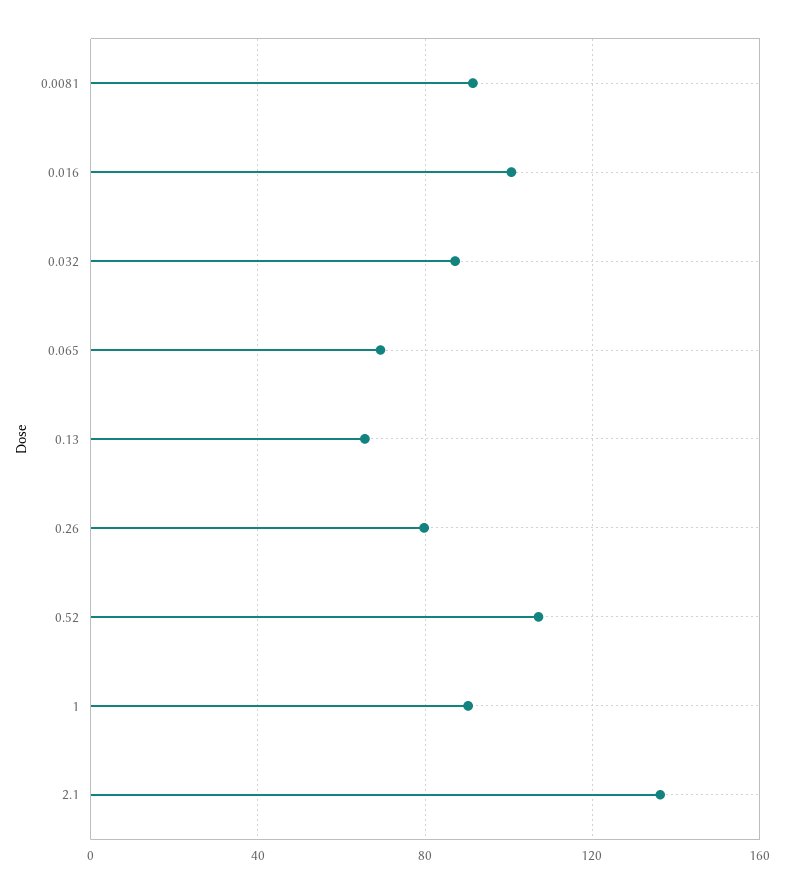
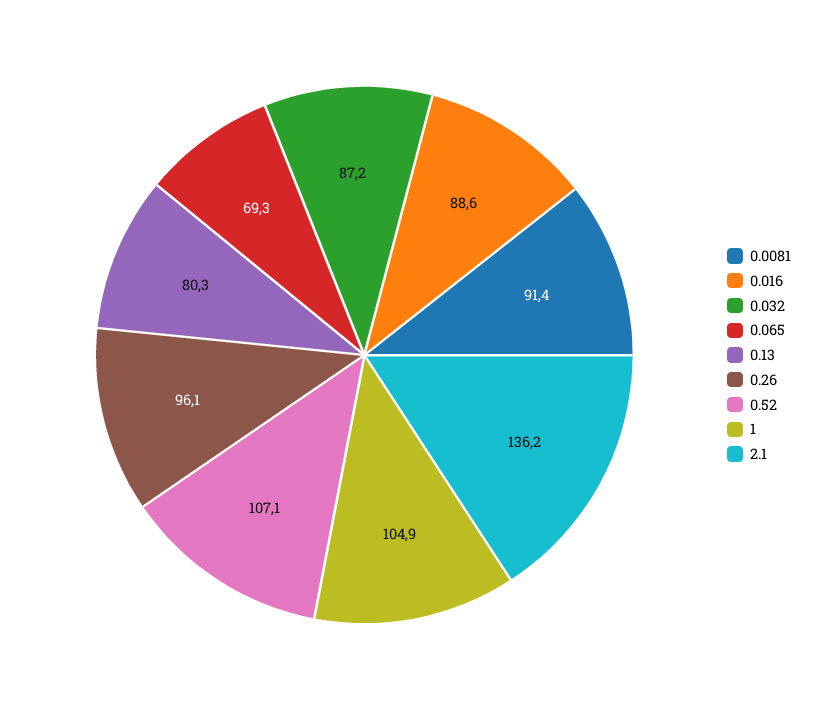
  {
    "0.0081": 91.4,
-   "0.016": 100,
+   "0.016": 88.6,
    "0.032": 87.2,
    "0.065": 69.3,
-   "0.13": 65,
+   "0.13": 80.3,
-   "0.26": 80,
+   "0.26": 96.1,
    "0.52": 107.1,
-   "1": 90,
+   "1": 104.9,
    "2.1": 136.2
  }

